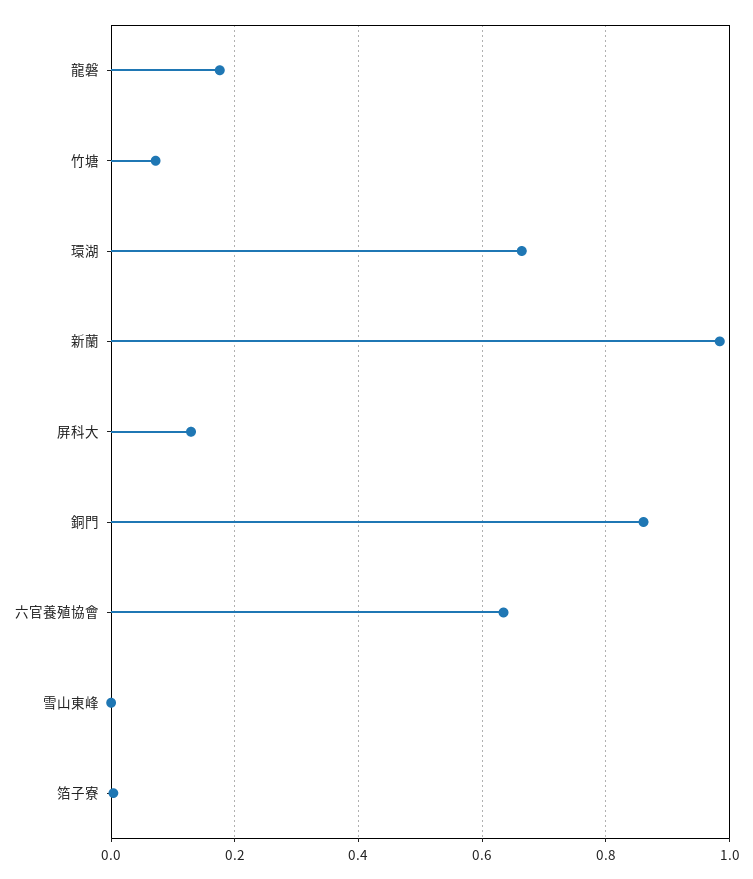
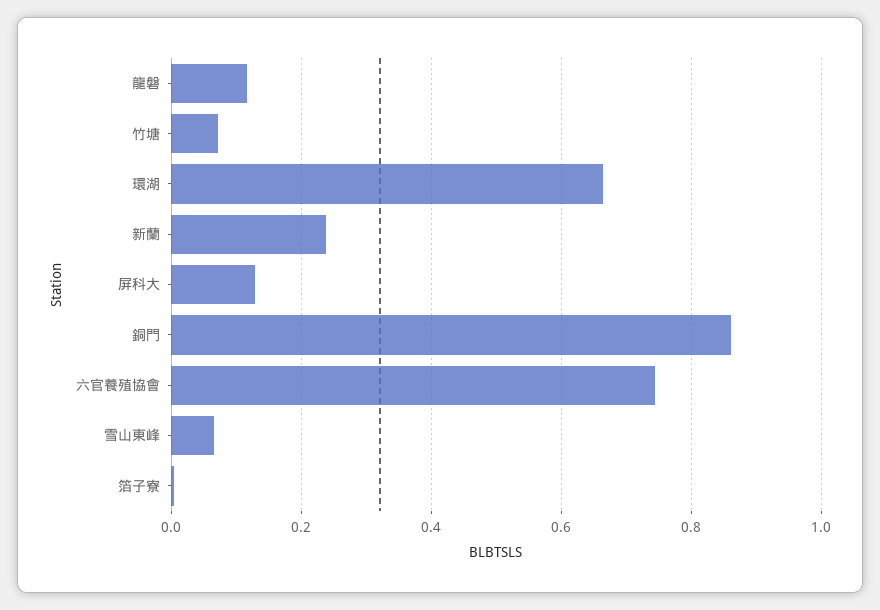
  {
-   "龍磐": 0.18,
+   "龍磐": 0.12,
    "竹塘": 0.08,
    "環湖": 0.66,
-   "新蘭": 0.98,
+   "新蘭": 0.24,
    "屏科大": 0.12,
    "銅門": 0.86,
-   "六官養殖協會": 0.64,
+   "六官養殖協會": 0.74,
-   "雪山東峰": 0,
+   "雪山東峰": 0.06,
    "箔子寮": 0
  }

